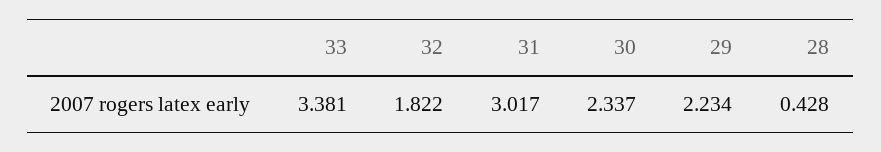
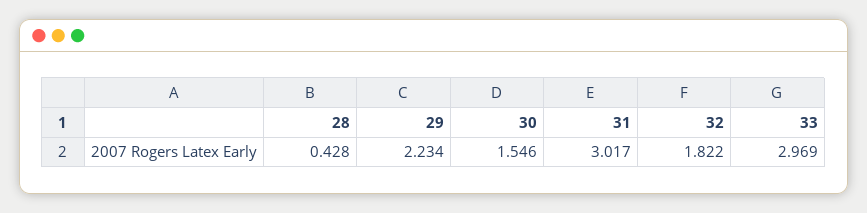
  {
-   "33": 3.381,
+   "33": 2.969,
    "32": 1.822,
    "31": 3.017,
-   "30": 2.337,
+   "30": 1.546,
    "29": 2.234,
    "28": 0.428
  }

